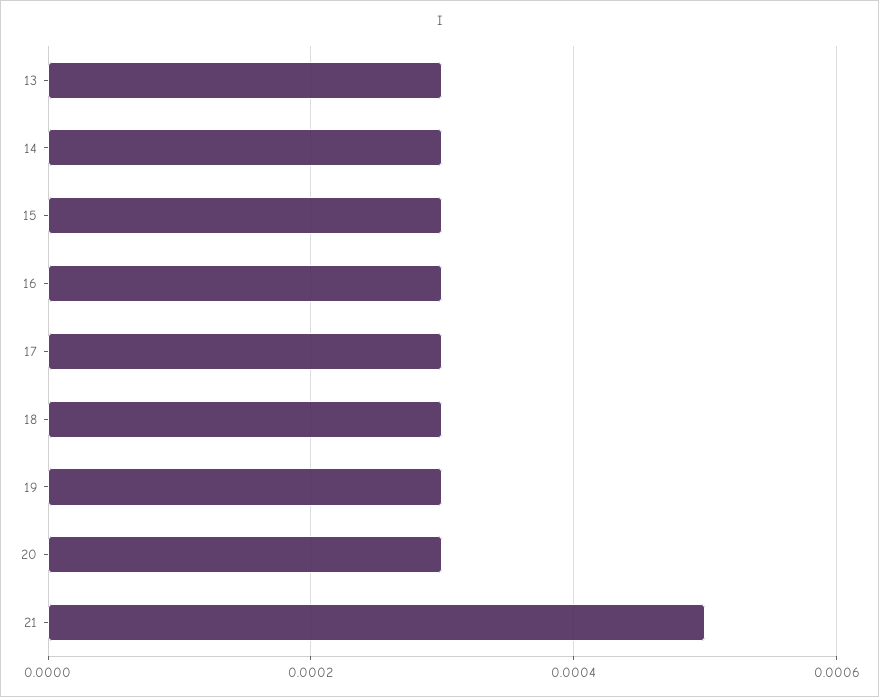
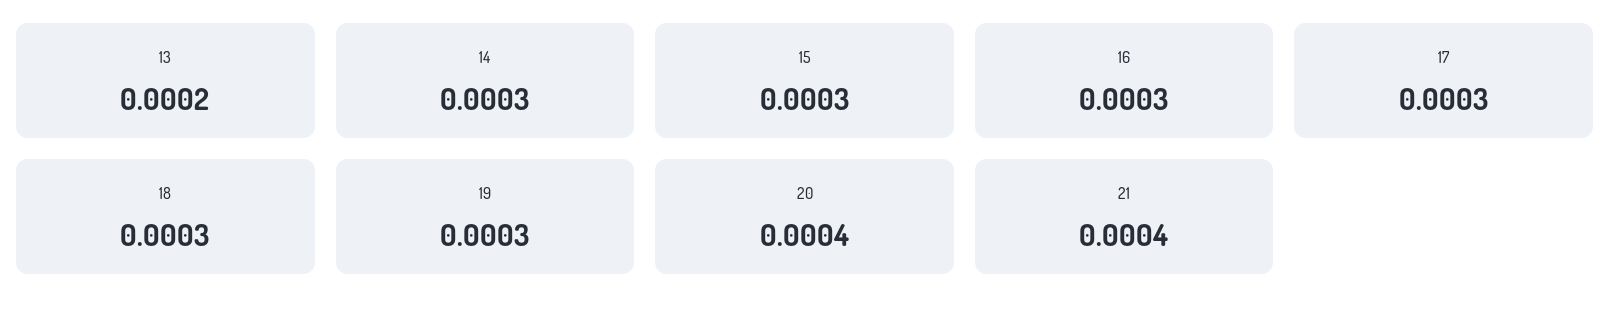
  {
-   "13": 0.0003,
+   "13": 0.0002,
    "14": 0.0003,
    "15": 0.0003,
    "16": 0.0003,
    "17": 0.0003,
    "18": 0.0003,
    "19": 0.0003,
-   "20": 0.0003,
+   "20": 0.0004,
-   "21": 0.0005
+   "21": 0.0004
  }

